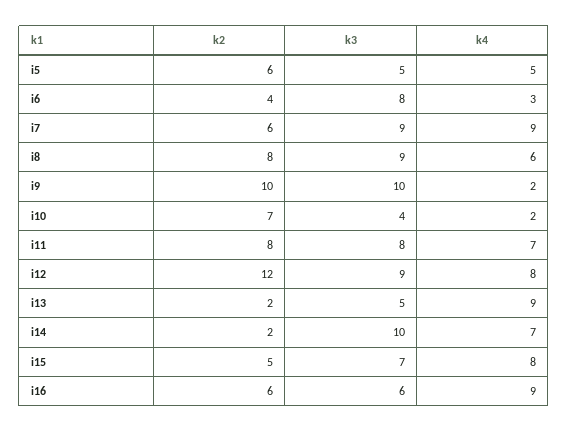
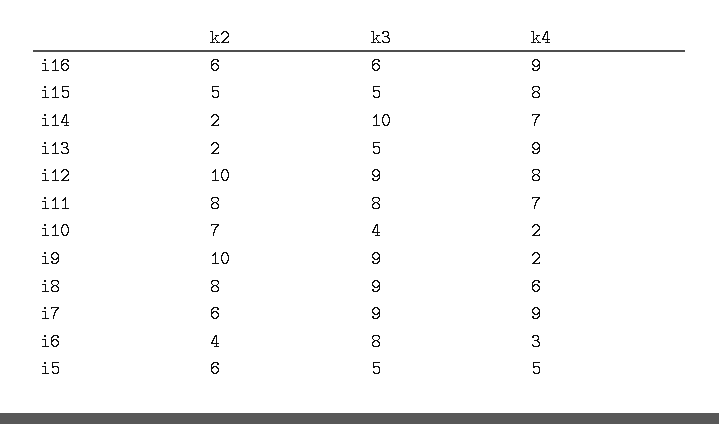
  {
    "k2": {
      "i5": 6,
      "i6": 4,
      "i7": 6,
      "i8": 8,
      "i9": 10,
      "i10": 7,
      "i11": 8,
-     "i12": 12,
+     "i12": 10,
      "i13": 2,
      "i14": 2,
      "i15": 5,
      "i16": 6
    },
    "k3": {
      "i5": 5,
      "i6": 8,
      "i7": 9,
      "i8": 9,
-     "i9": 10,
+     "i9": 9,
      "i10": 4,
      "i11": 8,
      "i12": 9,
      "i13": 5,
      "i14": 10,
-     "i15": 7,
+     "i15": 5,
      "i16": 6
    },
    "k4": {
      "i5": 5,
      "i6": 3,
      "i7": 9,
      "i8": 6,
      "i9": 2,
      "i10": 2,
      "i11": 7,
      "i12": 8,
      "i13": 9,
      "i14": 7,
      "i15": 8,
      "i16": 9
    }
  }

